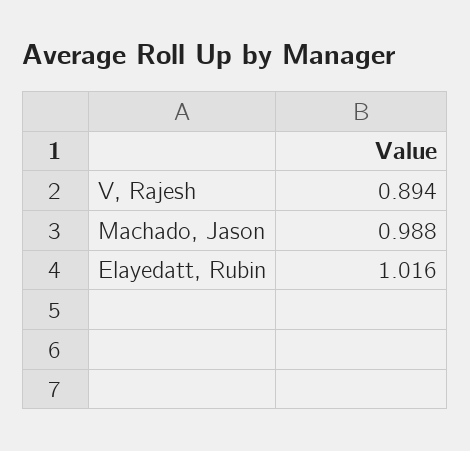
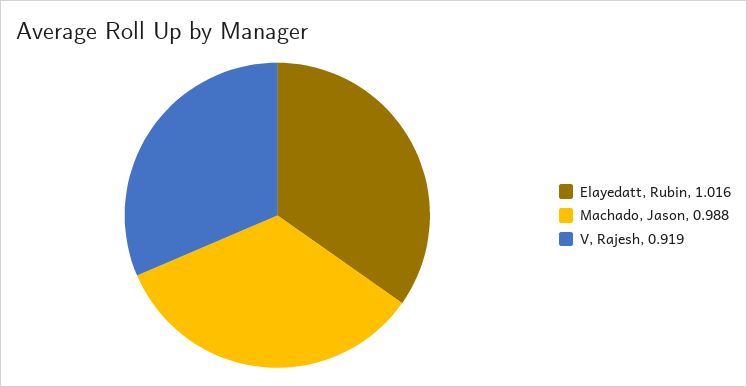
  {
-   "V, Rajesh": 0.894,
+   "V, Rajesh": 0.919,
    "Machado, Jason": 0.988,
    "Elayedatt, Rubin": 1.016
  }

